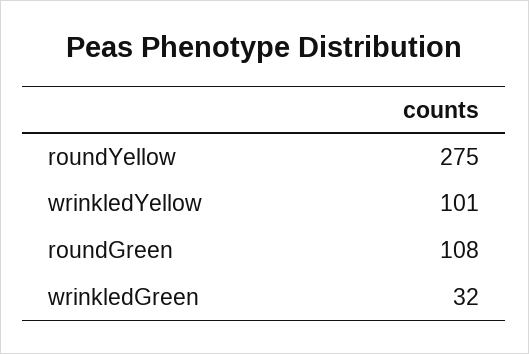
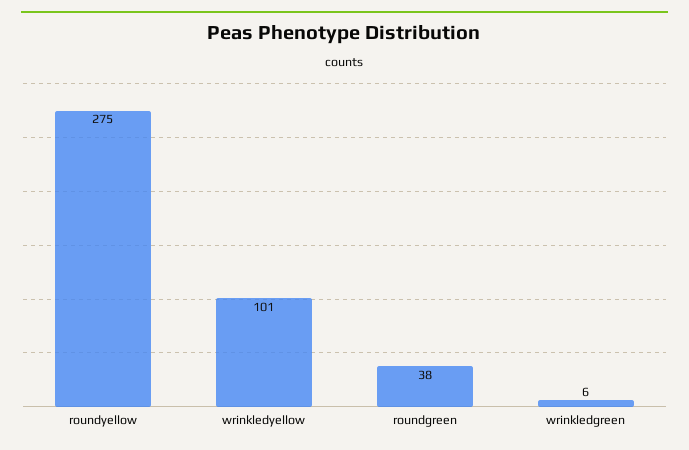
  {
    "roundYellow": 275,
    "wrinkledYellow": 101,
-   "roundGreen": 108,
+   "roundGreen": 38,
-   "wrinkledGreen": 32
+   "wrinkledGreen": 6
  }

